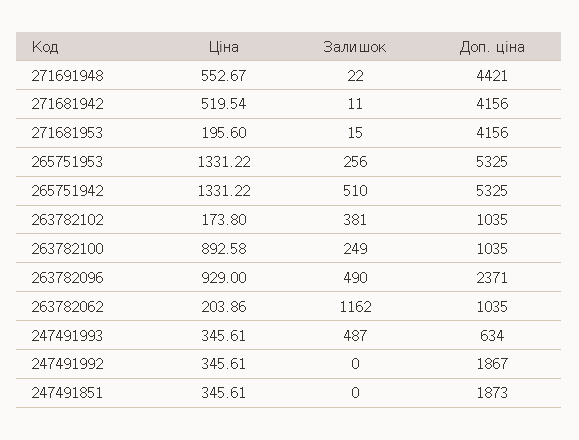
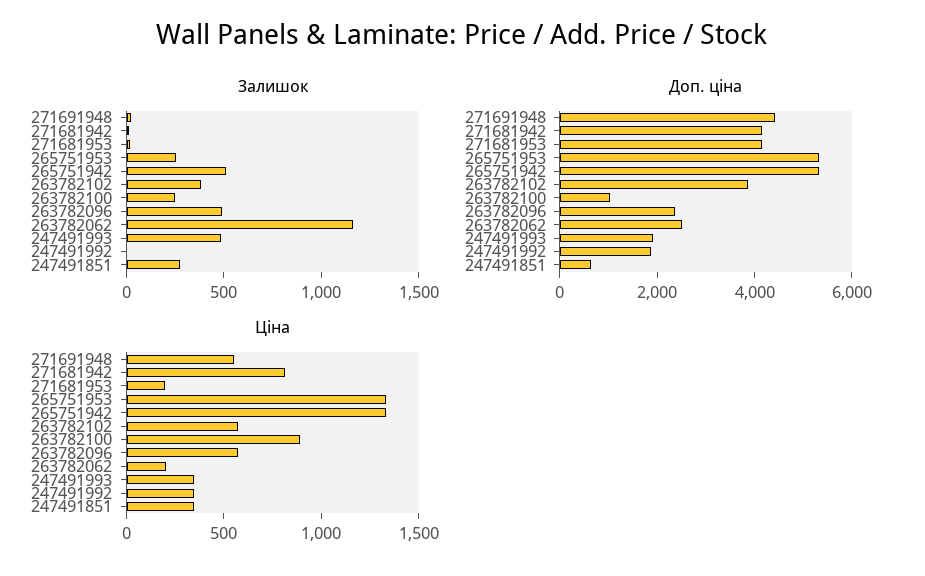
  {
    "Ціна": {
      "271691948": 552.67,
-     "271681942": 519.54,
+     "271681942": 800,
      "271681953": 195.6,
      "265751953": 1331.22,
      "265751942": 1331.22,
-     "263782102": 173.8,
+     "263782102": 600,
      "263782100": 892.58,
-     "263782096": 929,
+     "263782096": 600,
      "263782062": 203.86,
      "247491993": 345.61,
      "247491992": 345.61,
      "247491851": 345.61
    },
    "Залишок": {
      "271691948": 22,
      "271681942": 11,
      "271681953": 15,
      "265751953": 256,
      "265751942": 510,
      "263782102": 381,
      "263782100": 249,
      "263782096": 490,
      "263782062": 1162,
      "247491993": 487,
      "247491992": 0,
-     "247491851": 0
+     "247491851": 300
    },
    "Доп. ціна": {
      "271691948": 4421,
      "271681942": 4156,
      "271681953": 4156,
      "265751953": 5325,
      "265751942": 5325,
-     "263782102": 1035,
+     "263782102": 4000,
      "263782100": 1035,
      "263782096": 2371,
-     "263782062": 1035,
+     "263782062": 2500,
-     "247491993": 634,
+     "247491993": 2000,
      "247491992": 1867,
-     "247491851": 1873
+     "247491851": 500
    }
  }

